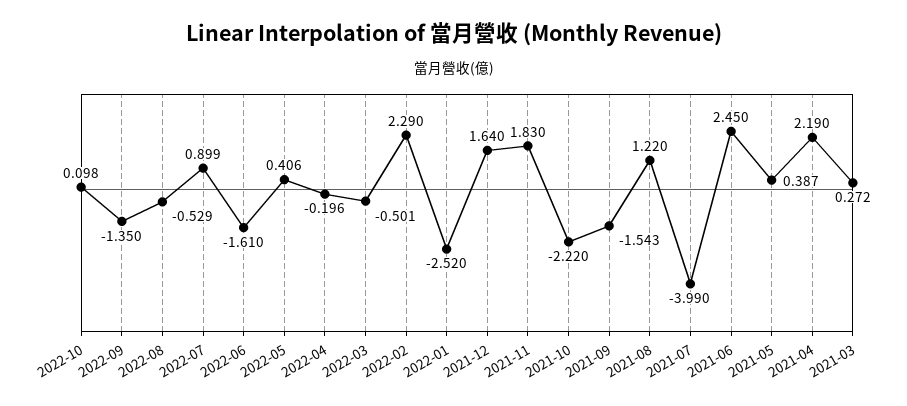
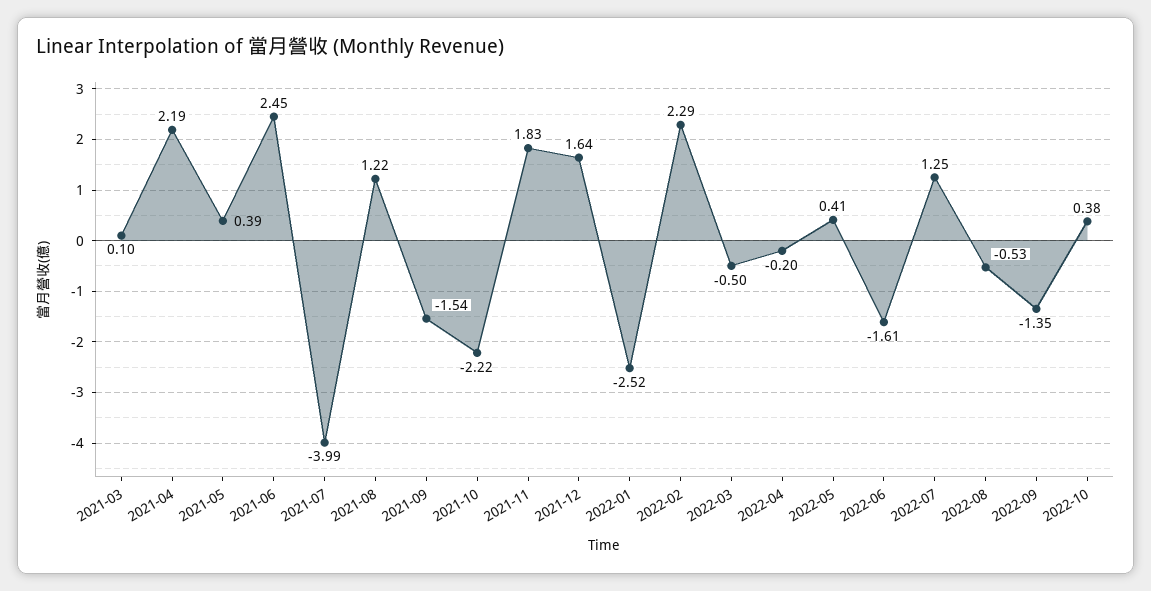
  {
-   "2022-10": 0.098,
+   "2022-10": 0.38,
    "2022-09": -1.35,
    "2022-08": -0.529,
-   "2022-07": 0.899,
+   "2022-07": 1.25,
    "2022-06": -1.61,
    "2022-05": 0.406,
    "2022-04": -0.196,
    "2022-03": -0.501,
    "2022-02": 2.29,
    "2022-01": -2.52,
    "2021-12": 1.64,
    "2021-11": 1.83,
    "2021-10": -2.22,
    "2021-09": -1.543,
    "2021-08": 1.22,
    "2021-07": -3.99,
    "2021-06": 2.45,
    "2021-05": 0.387,
    "2021-04": 2.19,
-   "2021-03": 0.272
+   "2021-03": 0.1
  }

